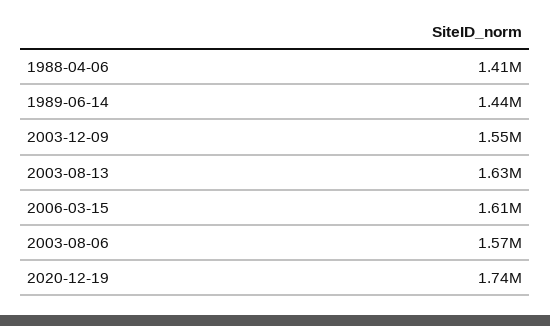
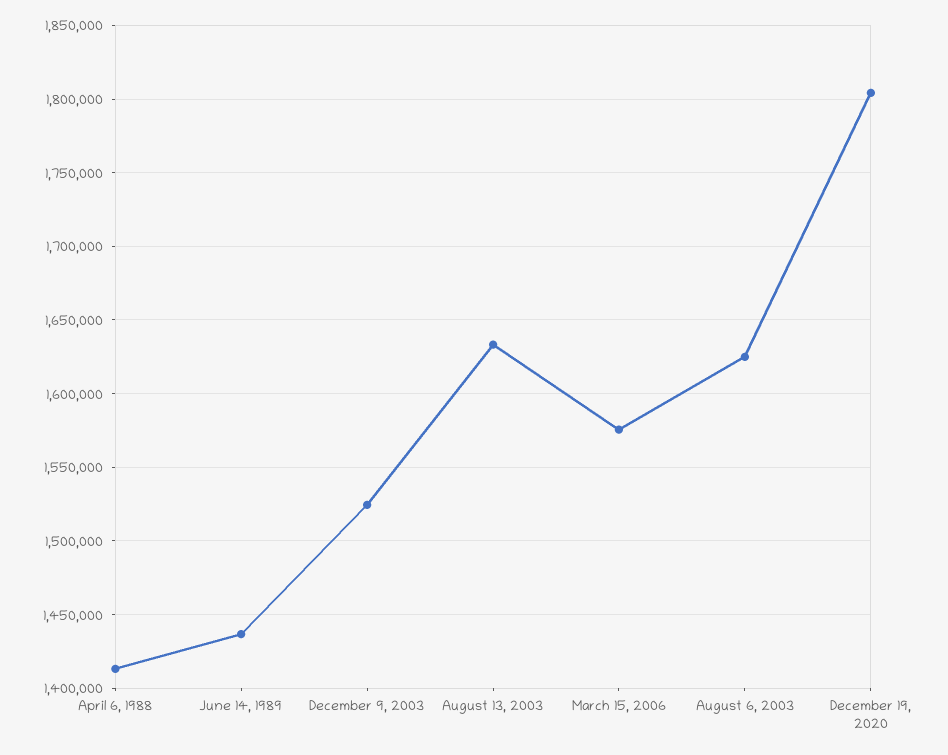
  {
    "1988-04-06": 1410000,
    "1989-06-14": 1440000,
-   "2003-12-09": 1550000,
+   "2003-12-09": 1525000,
    "2003-08-13": 1630000,
-   "2006-03-15": 1610000,
+   "2006-03-15": 1575000,
-   "2003-08-06": 1570000,
+   "2003-08-06": 1625000,
-   "2020-12-19": 1740000
+   "2020-12-19": 1805000
  }

